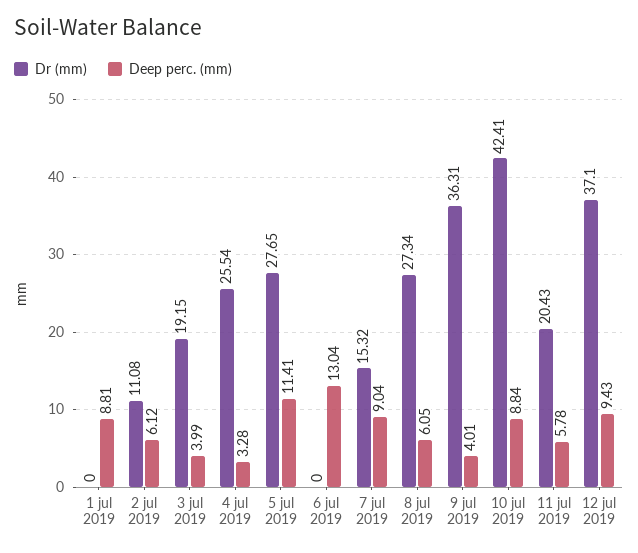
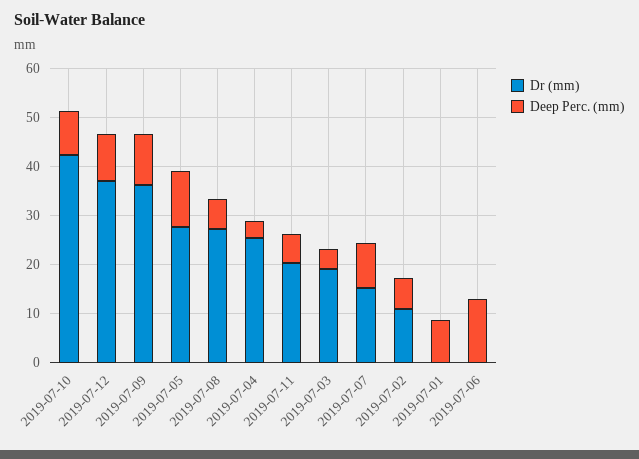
  {
    "Dr (mm)": {
      "1 jul 2019": 0,
      "2 jul 2019": 11.08,
      "3 jul 2019": 19.15,
      "4 jul 2019": 25.54,
      "5 jul 2019": 27.65,
      "6 jul 2019": 0,
      "7 jul 2019": 15.32,
      "8 jul 2019": 27.34,
      "9 jul 2019": 36.31,
      "10 jul 2019": 42.41,
      "11 jul 2019": 20.43,
      "12 jul 2019": 37.1
    },
    "Deep perc. (mm)": {
      "1 jul 2019": 8.81,
      "2 jul 2019": 6.12,
      "3 jul 2019": 3.99,
      "4 jul 2019": 3.28,
      "5 jul 2019": 11.41,
      "6 jul 2019": 13.04,
      "7 jul 2019": 9.04,
      "8 jul 2019": 6.05,
-     "9 jul 2019": 4.01,
+     "9 jul 2019": 10,
      "10 jul 2019": 8.84,
      "11 jul 2019": 5.78,
      "12 jul 2019": 9.43
    }
  }

